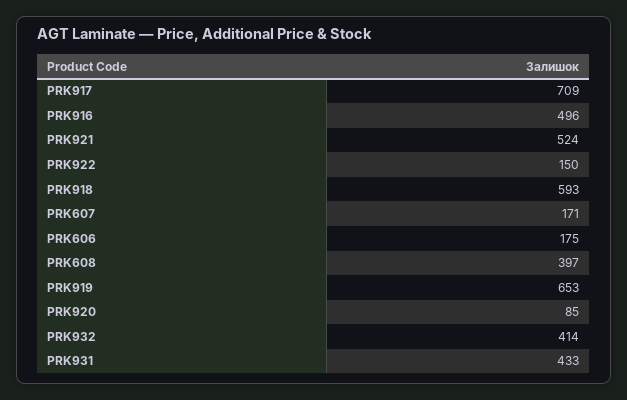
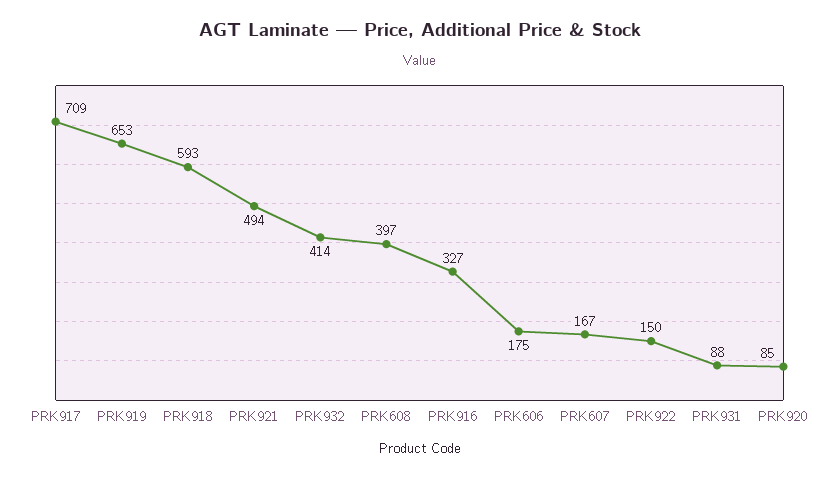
  {
    "PRK917": 709,
-   "PRK916": 496,
+   "PRK916": 327,
-   "PRK921": 524,
+   "PRK921": 494,
    "PRK922": 150,
    "PRK918": 593,
-   "PRK607": 171,
+   "PRK607": 167,
    "PRK606": 175,
    "PRK608": 397,
    "PRK919": 653,
    "PRK920": 85,
    "PRK932": 414,
-   "PRK931": 433
+   "PRK931": 88
  }

